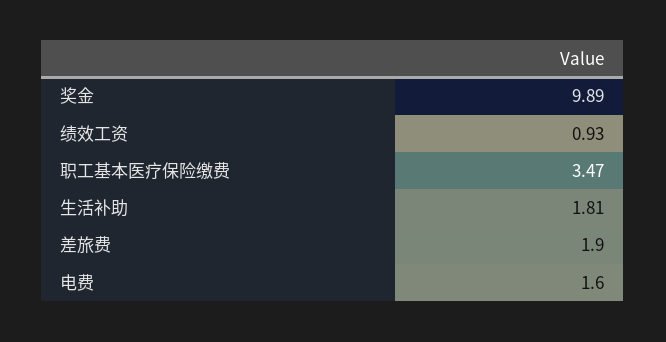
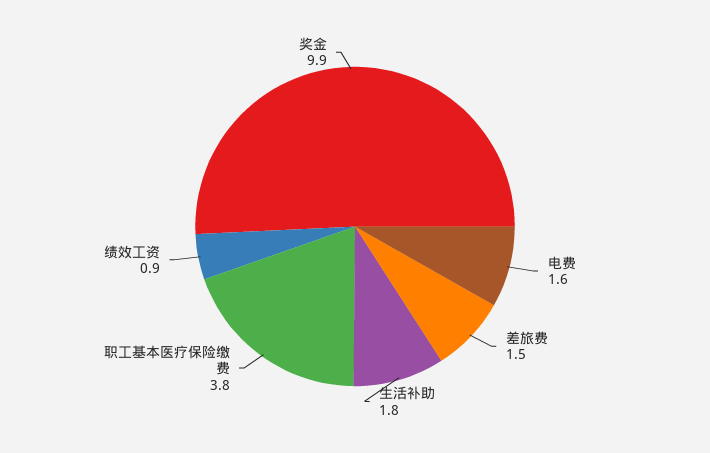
  {
    "奖金": 9.89,
    "绩效工资": 0.93,
-   "职工基本医疗保险缴费": 3.47,
+   "职工基本医疗保险缴费": 3.8,
    "生活补助": 1.81,
-   "差旅费": 1.9,
+   "差旅费": 1.5,
    "电费": 1.6
  }

